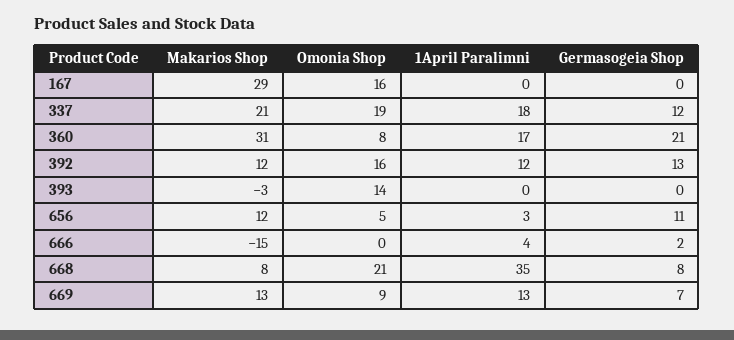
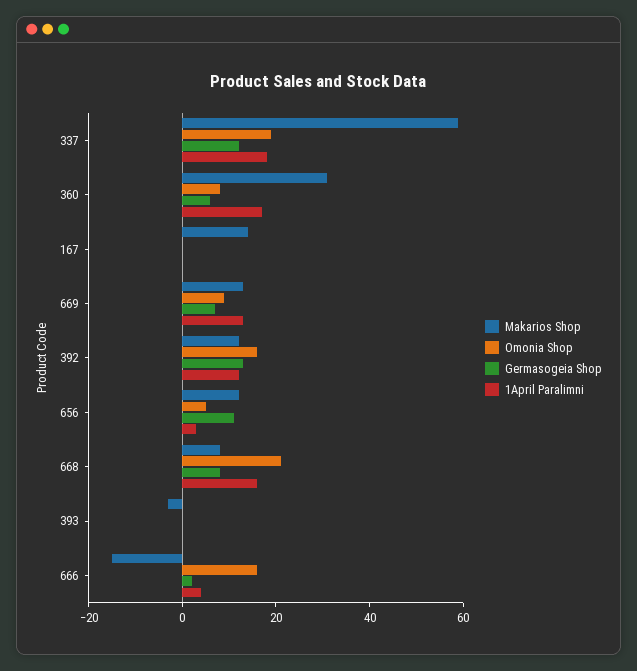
  {
    "Makarios Shop": {
-     "167": 29,
+     "167": 15,
-     "337": 21,
+     "337": 60,
      "360": 31,
      "392": 12,
      "393": -3,
      "656": 12,
      "666": -15,
      "668": 8,
      "669": 13
    },
    "Omonia Shop": {
-     "167": 16,
+     "167": 0,
      "337": 19,
      "360": 8,
      "392": 16,
-     "393": 14,
+     "393": 0,
      "656": 5,
-     "666": 0,
+     "666": 15,
      "668": 21,
      "669": 9
    },
    "1April Paralimni": {
      "167": 0,
      "337": 18,
      "360": 17,
      "392": 12,
      "393": 0,
      "656": 3,
      "666": 4,
-     "668": 35,
+     "668": 15,
      "669": 13
    },
    "Germasogeia Shop": {
      "167": 0,
      "337": 12,
-     "360": 21,
+     "360": 5,
      "392": 13,
      "393": 0,
      "656": 11,
      "666": 2,
      "668": 8,
      "669": 7
    }
  }

